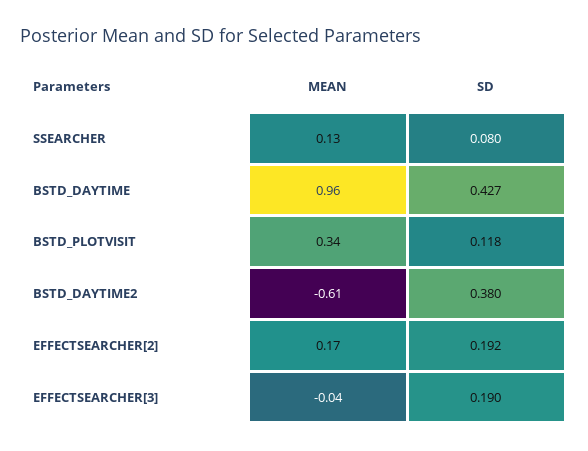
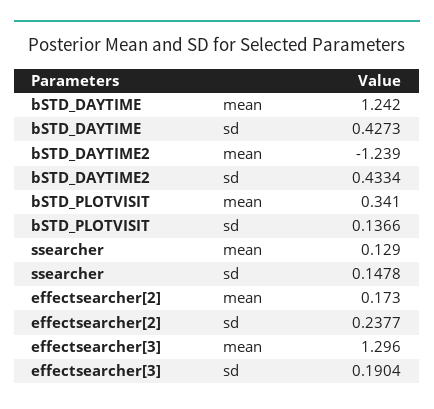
  {
    "MEAN": {
      "SSEARCHER": 0.129,
-     "BSTD_DAYTIME": 0.96,
+     "BSTD_DAYTIME": 1.242,
      "BSTD_PLOTVISIT": 0.341,
-     "BSTD_DAYTIME2": -0.61,
+     "BSTD_DAYTIME2": -1.239,
      "EFFECTSEARCHER[2]": 0.173,
-     "EFFECTSEARCHER[3]": -0.04
+     "EFFECTSEARCHER[3]": 1.296
    },
    "SD": {
-     "SSEARCHER": 0.08,
+     "SSEARCHER": 0.1478,
      "BSTD_DAYTIME": 0.4273,
-     "BSTD_PLOTVISIT": 0.118,
+     "BSTD_PLOTVISIT": 0.1366,
-     "BSTD_DAYTIME2": 0.38,
+     "BSTD_DAYTIME2": 0.4334,
-     "EFFECTSEARCHER[2]": 0.192,
+     "EFFECTSEARCHER[2]": 0.2377,
      "EFFECTSEARCHER[3]": 0.1904
    }
  }

